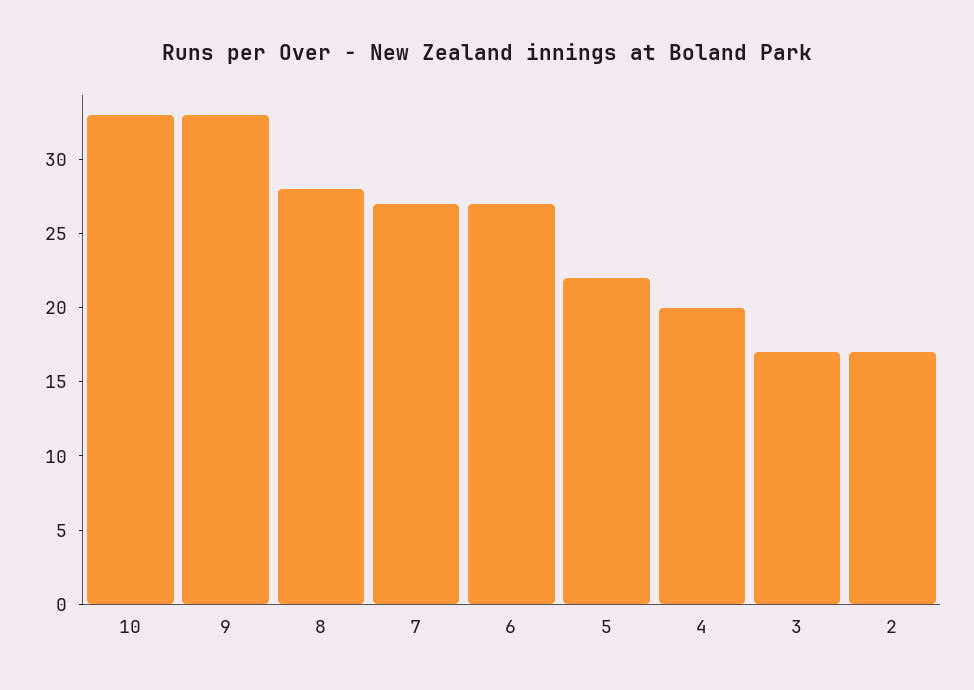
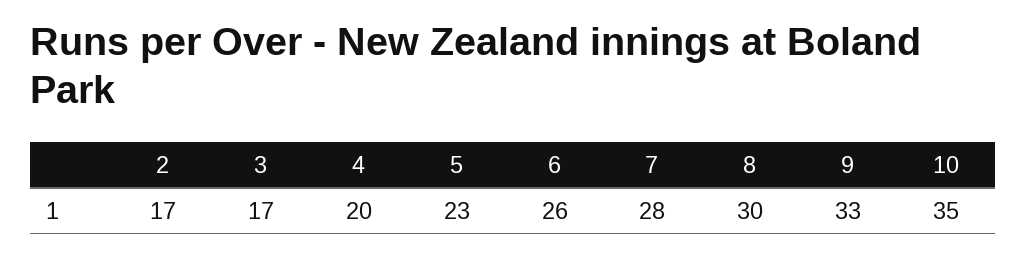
  {
-   "10": 33,
+   "10": 35,
    "9": 33,
-   "8": 28,
+   "8": 30,
-   "7": 27,
+   "7": 28,
-   "6": 27,
+   "6": 26,
-   "5": 22,
+   "5": 23,
    "4": 20,
    "3": 17,
    "2": 17
  }

